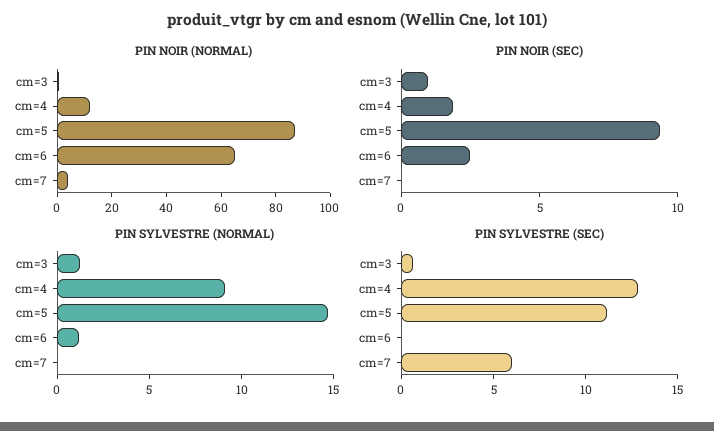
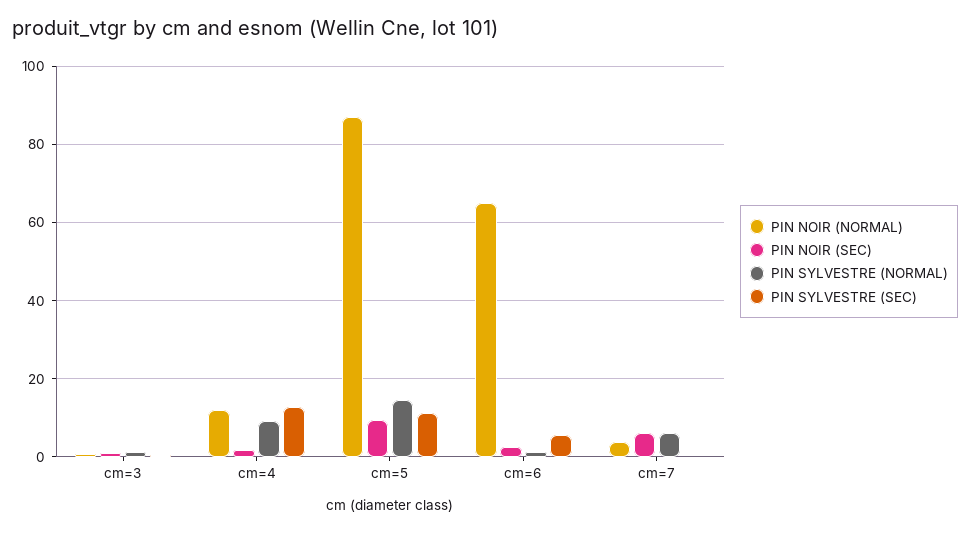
  {
    "PIN NOIR (NORMAL)": {
      "cm=3": 0,
      "cm=4": 12,
      "cm=5": 88,
      "cm=6": 64,
      "cm=7": 4
    },
    "PIN NOIR (SEC)": {
      "cm=3": 1,
      "cm=4": 2,
      "cm=5": 9,
      "cm=6": 2,
-     "cm=7": 0
+     "cm=7": 6
    },
    "PIN SYLVESTRE (NORMAL)": {
      "cm=3": 1,
      "cm=4": 9,
      "cm=5": 15,
      "cm=6": 1,
-     "cm=7": 0
+     "cm=7": 6
    },
    "PIN SYLVESTRE (SEC)": {
      "cm=3": 1,
      "cm=4": 13,
      "cm=5": 11,
-     "cm=6": 0,
+     "cm=6": 6,
-     "cm=7": 6
+     "cm=7": 0
    }
  }

